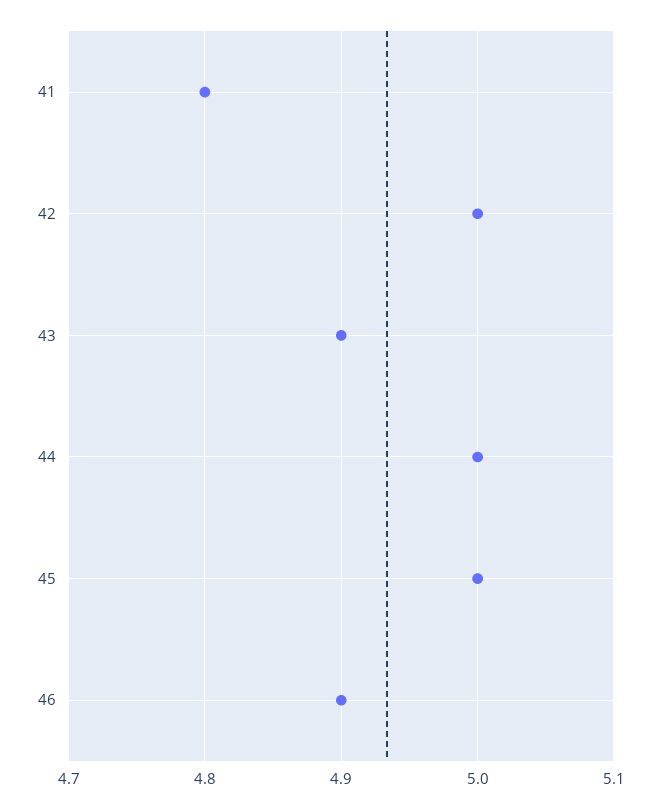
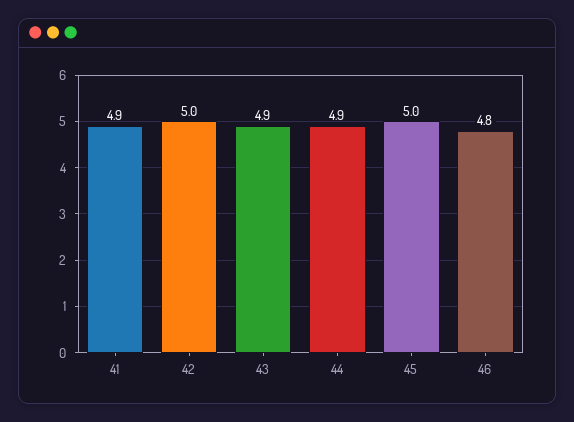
  {
-   "41": 4.8,
+   "41": 4.9,
    "42": 5,
    "43": 4.9,
-   "44": 5,
+   "44": 4.9,
    "45": 5,
-   "46": 4.9
+   "46": 4.8
  }

